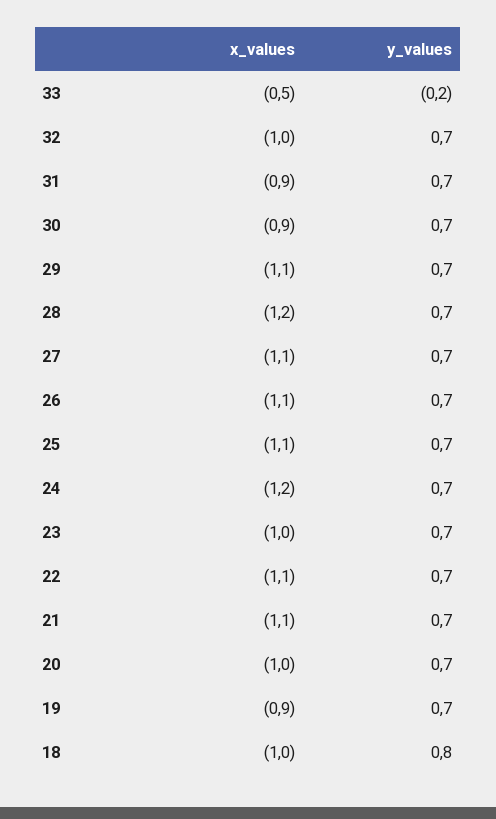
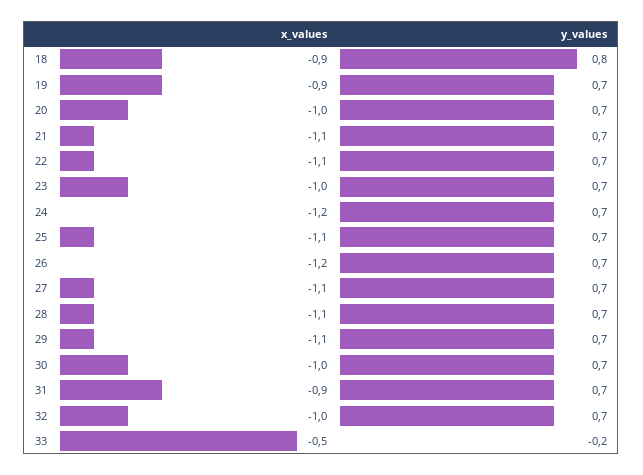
  {
    "x_values": {
      "33": -0.5,
      "32": -1,
      "31": -0.9,
-     "30": -0.9,
+     "30": -1,
      "29": -1.1,
-     "28": -1.2,
+     "28": -1.1,
      "27": -1.1,
-     "26": -1.1,
+     "26": -1.2,
      "25": -1.1,
      "24": -1.2,
      "23": -1,
      "22": -1.1,
      "21": -1.1,
      "20": -1,
      "19": -0.9,
-     "18": -1
+     "18": -0.9
    },
    "y_values": {
      "33": -0.2,
      "32": 0.7,
      "31": 0.7,
      "30": 0.7,
      "29": 0.7,
      "28": 0.7,
      "27": 0.7,
      "26": 0.7,
      "25": 0.7,
      "24": 0.7,
      "23": 0.7,
      "22": 0.7,
      "21": 0.7,
      "20": 0.7,
      "19": 0.7,
      "18": 0.8
    }
  }

